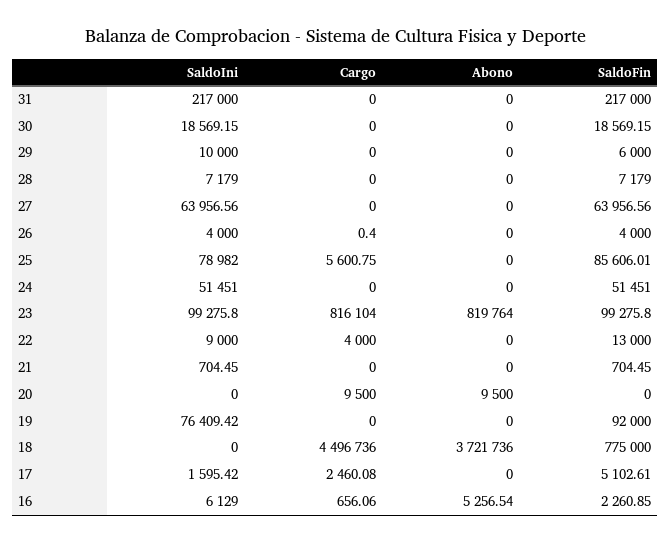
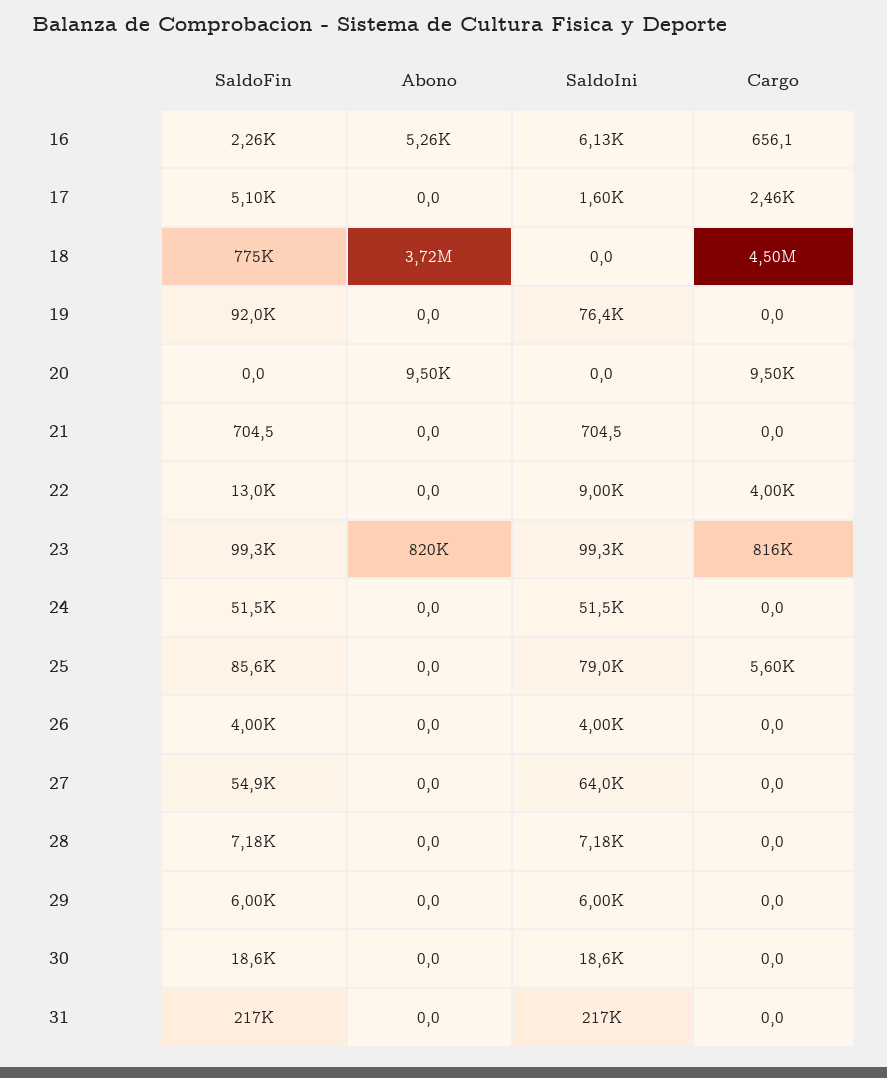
  {
    "SaldoIni": {
      "31": 217000,
      "30": 18569.15,
-     "29": 10000,
+     "29": 6000,
      "28": 7179,
      "27": 63956.56,
      "26": 4000,
      "25": 78982,
      "24": 51451,
      "23": 99275.8,
      "22": 9000,
      "21": 704.45,
      "20": 0,
      "19": 76409.42,
      "18": 0,
      "17": 1595.42,
      "16": 6129
    },
    "Cargo": {
      "31": 0,
      "30": 0,
      "29": 0,
      "28": 0,
      "27": 0,
-     "26": 0.4,
+     "26": 0,
      "25": 5600.75,
      "24": 0,
      "23": 816104,
      "22": 4000,
      "21": 0,
      "20": 9500,
      "19": 0,
      "18": 4496736,
      "17": 2460.08,
      "16": 656.06
    },
    "Abono": {
      "31": 0,
      "30": 0,
      "29": 0,
      "28": 0,
      "27": 0,
      "26": 0,
      "25": 0,
      "24": 0,
      "23": 819764,
      "22": 0,
      "21": 0,
      "20": 9500,
      "19": 0,
      "18": 3721736,
      "17": 0,
      "16": 5256.54
    },
    "SaldoFin": {
      "31": 217000,
      "30": 18569.15,
      "29": 6000,
      "28": 7179,
-     "27": 63956.56,
+     "27": 54900,
      "26": 4000,
      "25": 85606.01,
      "24": 51451,
      "23": 99275.8,
      "22": 13000,
      "21": 704.45,
      "20": 0,
      "19": 92000,
      "18": 775000,
      "17": 5102.61,
      "16": 2260.85
    }
  }

